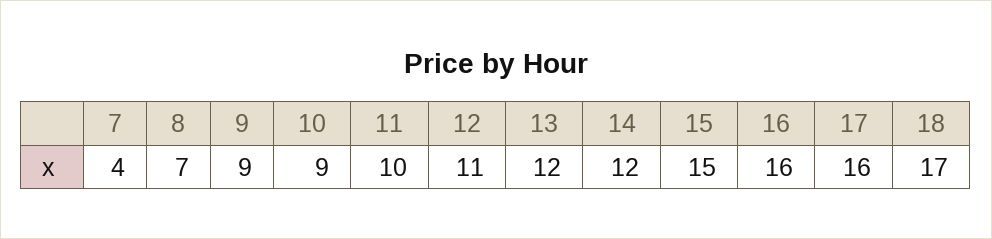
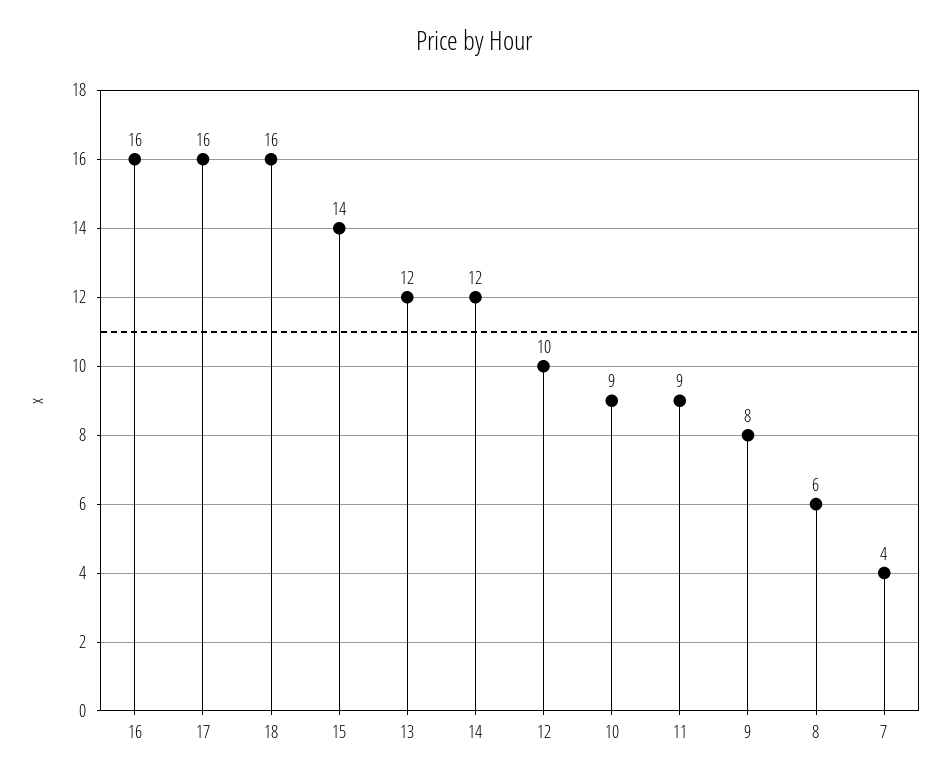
  {
    "7": 4,
-   "8": 7,
+   "8": 6,
-   "9": 9,
+   "9": 8,
    "10": 9,
-   "11": 10,
+   "11": 9,
-   "12": 11,
+   "12": 10,
    "13": 12,
    "14": 12,
-   "15": 15,
+   "15": 14,
    "16": 16,
    "17": 16,
-   "18": 17
+   "18": 16
  }

